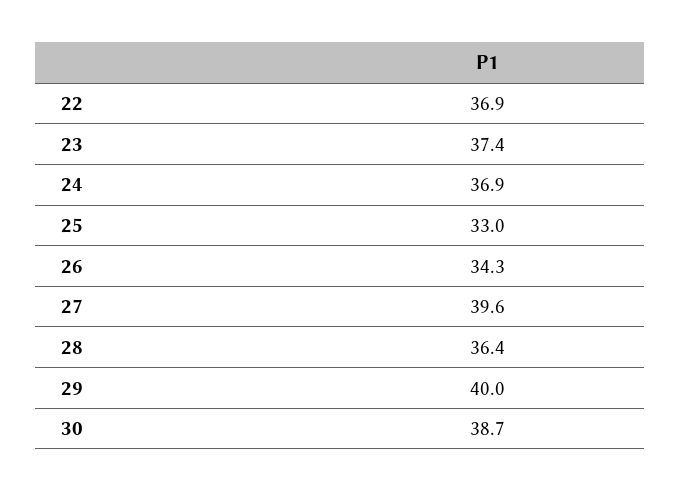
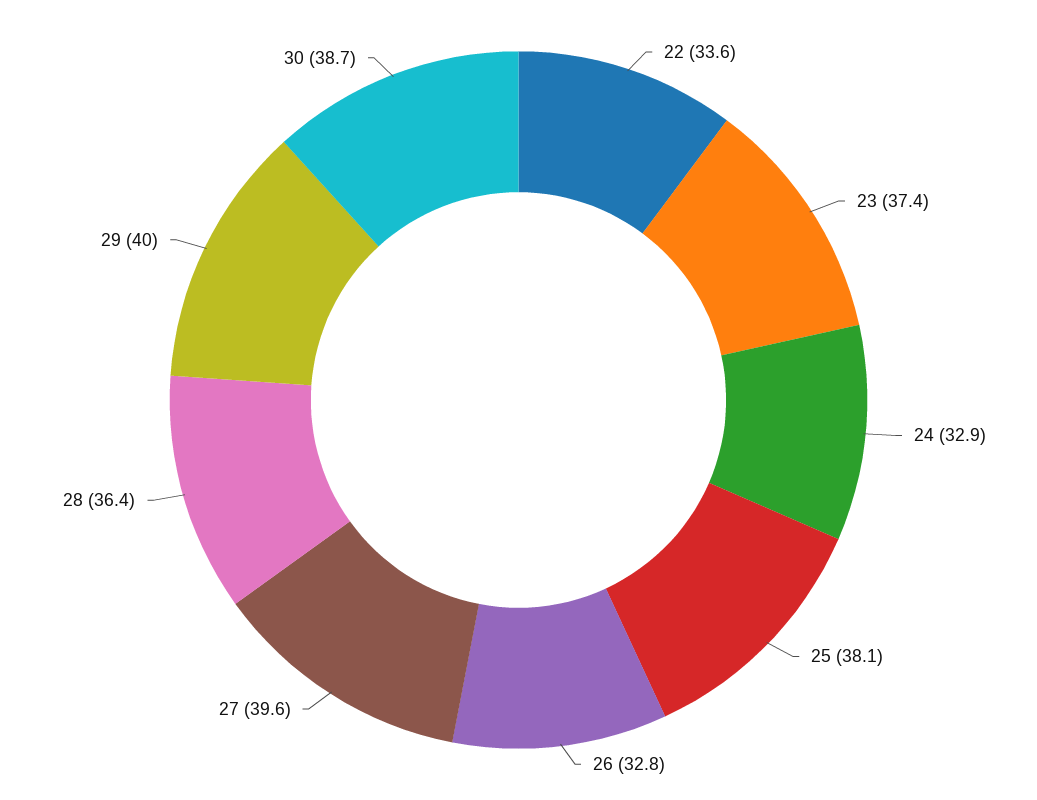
  {
-   "22": 36.9,
+   "22": 33.6,
    "23": 37.4,
-   "24": 36.9,
+   "24": 32.9,
-   "25": 33,
+   "25": 38.1,
-   "26": 34.3,
+   "26": 32.8,
    "27": 39.6,
    "28": 36.4,
    "29": 40,
    "30": 38.7
  }

